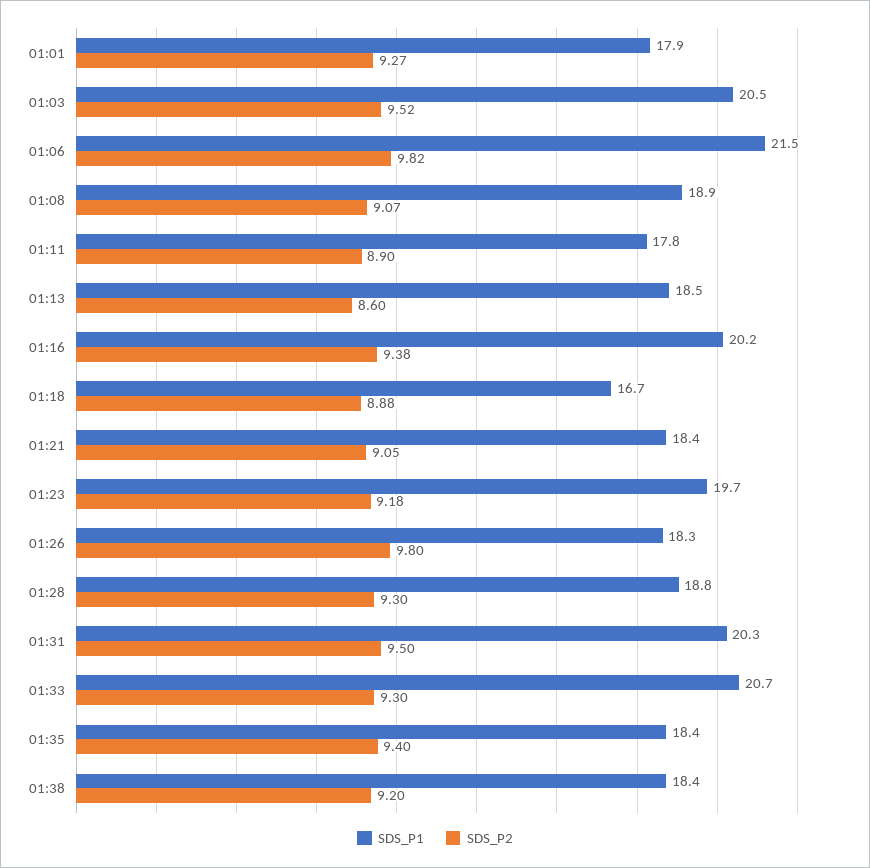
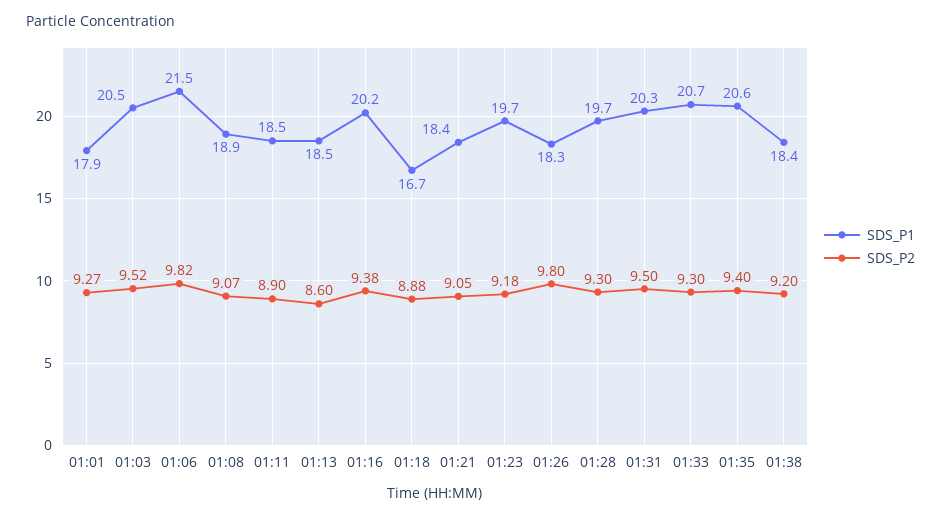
  {
    "SDS_P1": {
      "01:01": 17.9,
      "01:03": 20.5,
      "01:06": 21.5,
      "01:08": 18.9,
-     "01:11": 17.8,
+     "01:11": 18.5,
      "01:13": 18.5,
      "01:16": 20.2,
      "01:18": 16.7,
      "01:21": 18.4,
      "01:23": 19.7,
      "01:26": 18.3,
-     "01:28": 18.8,
+     "01:28": 19.7,
      "01:31": 20.3,
      "01:33": 20.7,
-     "01:35": 18.4,
+     "01:35": 20.6,
      "01:38": 18.4
    },
    "SDS_P2": {
      "01:01": 9.27,
      "01:03": 9.52,
      "01:06": 9.82,
      "01:08": 9.07,
      "01:11": 8.9,
      "01:13": 8.6,
      "01:16": 9.38,
      "01:18": 8.88,
      "01:21": 9.05,
      "01:23": 9.18,
      "01:26": 9.8,
      "01:28": 9.3,
      "01:31": 9.5,
      "01:33": 9.3,
      "01:35": 9.4,
      "01:38": 9.2
    }
  }

